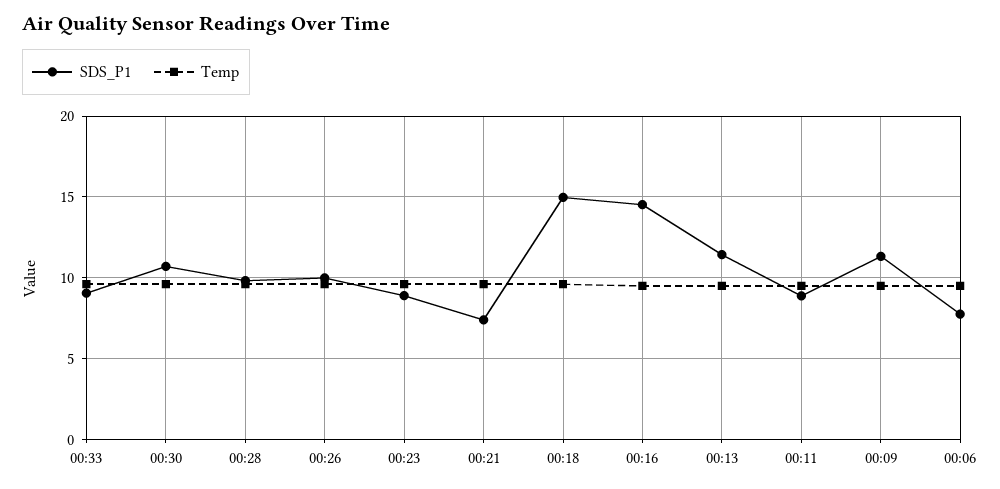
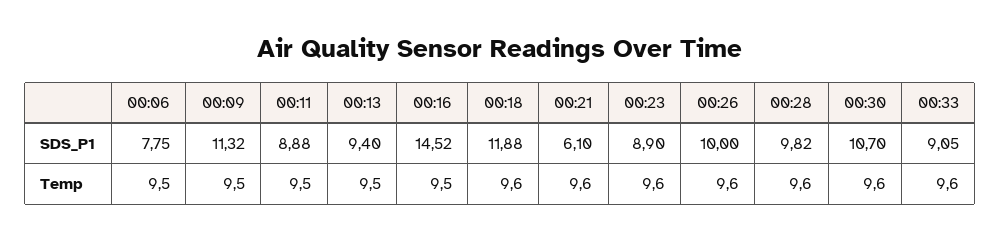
  {
    "SDS_P1": {
      "00:33": 9.05,
      "00:30": 10.7,
      "00:28": 9.82,
      "00:26": 10,
      "00:23": 8.9,
-     "00:21": 7.5,
+     "00:21": 6.1,
-     "00:18": 15,
+     "00:18": 11.88,
      "00:16": 14.52,
-     "00:13": 11.5,
+     "00:13": 9.4,
      "00:11": 8.88,
      "00:09": 11.32,
      "00:06": 7.75
    },
    "Temp": {
      "00:33": 9.6,
      "00:30": 9.6,
      "00:28": 9.6,
      "00:26": 9.6,
      "00:23": 9.6,
      "00:21": 9.6,
      "00:18": 9.6,
      "00:16": 9.5,
      "00:13": 9.5,
      "00:11": 9.5,
      "00:09": 9.5,
      "00:06": 9.5
    }
  }

